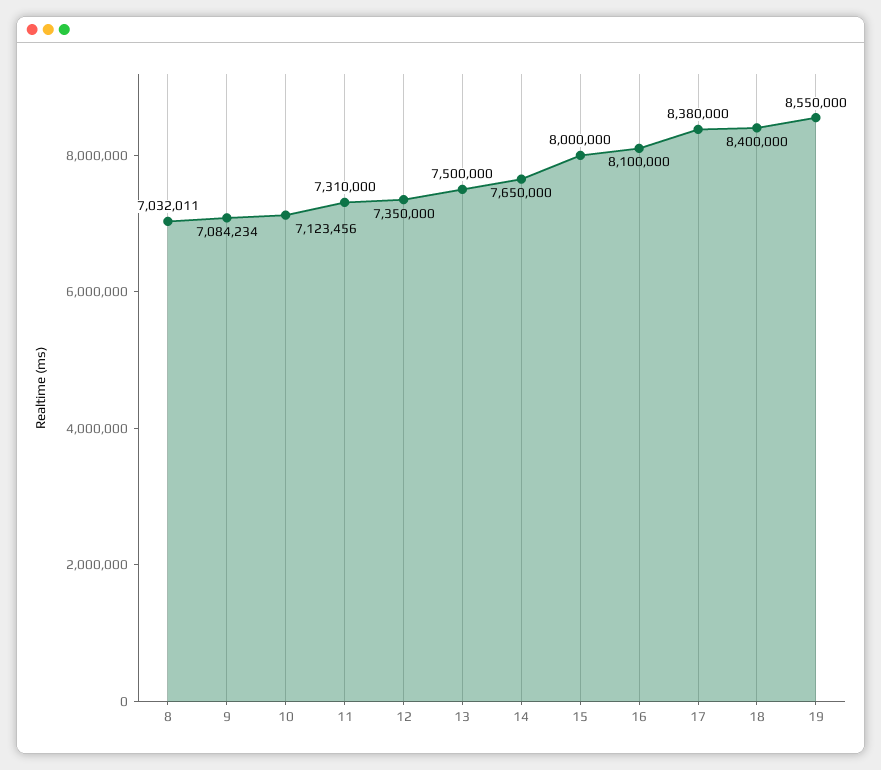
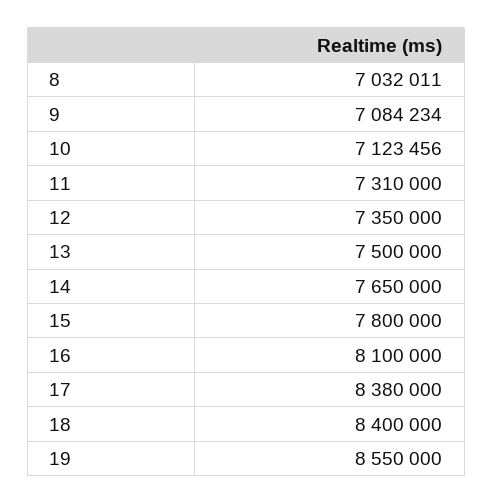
  {
    "8": 7032011,
    "9": 7084234,
    "10": 7123456,
    "11": 7310000,
    "12": 7350000,
    "13": 7500000,
    "14": 7650000,
-   "15": 8000000,
+   "15": 7800000,
    "16": 8100000,
    "17": 8380000,
    "18": 8400000,
    "19": 8550000
  }

